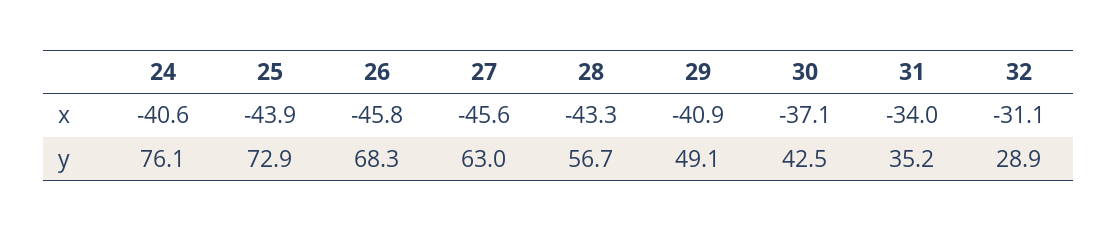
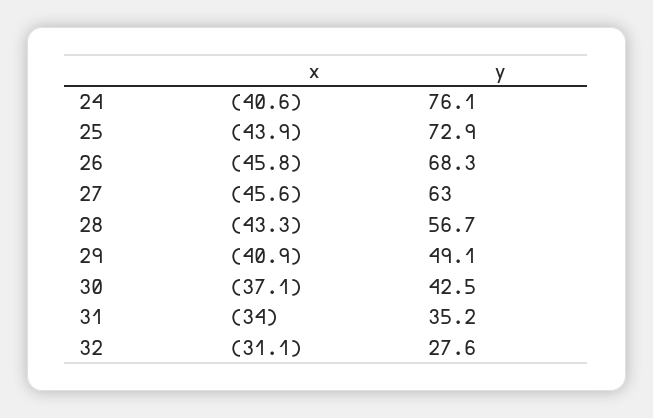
  {
    "24": {
      "x": -40.6,
      "y": 76.1
    },
    "25": {
      "x": -43.9,
      "y": 72.9
    },
    "26": {
      "x": -45.8,
      "y": 68.3
    },
    "27": {
      "x": -45.6,
      "y": 63
    },
    "28": {
      "x": -43.3,
      "y": 56.7
    },
    "29": {
      "x": -40.9,
      "y": 49.1
    },
    "30": {
      "x": -37.1,
      "y": 42.5
    },
    "31": {
      "x": -34,
      "y": 35.2
    },
    "32": {
      "x": -31.1,
-     "y": 28.9
+     "y": 27.6
    }
  }

